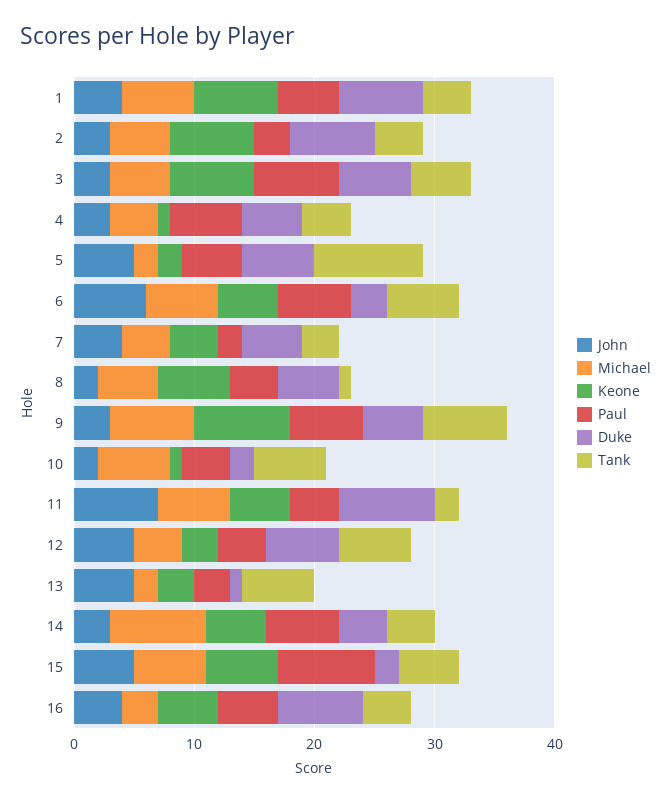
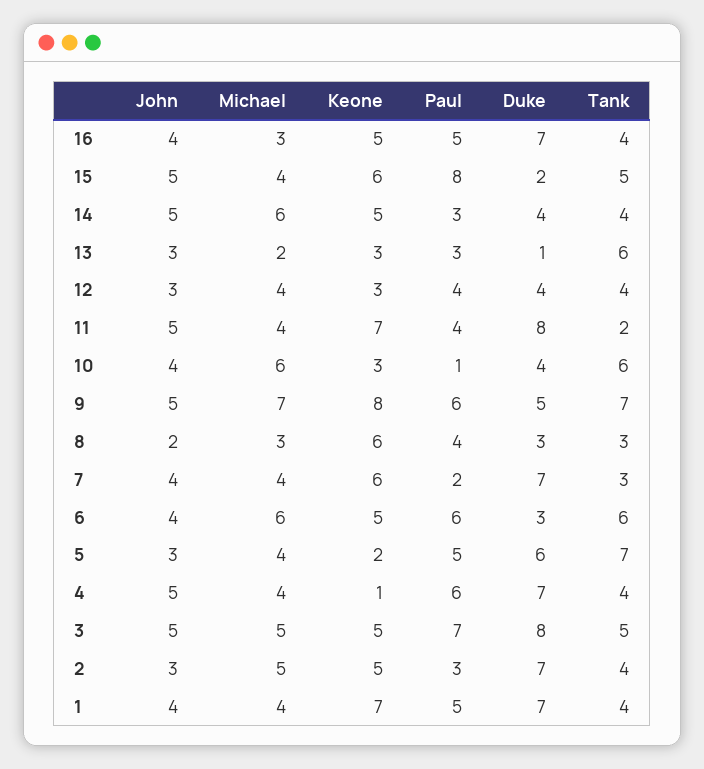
  {
    "John": {
      "1": 4,
      "2": 3,
-     "3": 3,
+     "3": 5,
-     "4": 3,
+     "4": 5,
-     "5": 5,
+     "5": 3,
-     "6": 6,
+     "6": 4,
      "7": 4,
      "8": 2,
-     "9": 3,
+     "9": 5,
-     "10": 2,
+     "10": 4,
-     "11": 7,
+     "11": 5,
-     "12": 5,
+     "12": 3,
-     "13": 5,
+     "13": 3,
-     "14": 3,
+     "14": 5,
      "15": 5,
      "16": 4
    },
    "Michael": {
-     "1": 6,
+     "1": 4,
      "2": 5,
      "3": 5,
      "4": 4,
-     "5": 2,
+     "5": 4,
      "6": 6,
      "7": 4,
-     "8": 5,
+     "8": 3,
      "9": 7,
      "10": 6,
-     "11": 6,
+     "11": 4,
      "12": 4,
      "13": 2,
-     "14": 8,
+     "14": 6,
-     "15": 6,
+     "15": 4,
      "16": 3
    },
    "Keone": {
      "1": 7,
-     "2": 7,
+     "2": 5,
-     "3": 7,
+     "3": 5,
      "4": 1,
      "5": 2,
      "6": 5,
-     "7": 4,
+     "7": 6,
      "8": 6,
      "9": 8,
-     "10": 1,
+     "10": 3,
-     "11": 5,
+     "11": 7,
      "12": 3,
      "13": 3,
      "14": 5,
      "15": 6,
      "16": 5
    },
    "Paul": {
      "1": 5,
      "2": 3,
      "3": 7,
      "4": 6,
      "5": 5,
      "6": 6,
      "7": 2,
      "8": 4,
      "9": 6,
-     "10": 4,
+     "10": 1,
      "11": 4,
      "12": 4,
      "13": 3,
-     "14": 6,
+     "14": 3,
      "15": 8,
      "16": 5
    },
    "Duke": {
      "1": 7,
      "2": 7,
-     "3": 6,
+     "3": 8,
-     "4": 5,
+     "4": 7,
      "5": 6,
      "6": 3,
-     "7": 5,
+     "7": 7,
-     "8": 5,
+     "8": 3,
      "9": 5,
-     "10": 2,
+     "10": 4,
      "11": 8,
-     "12": 6,
+     "12": 4,
      "13": 1,
      "14": 4,
      "15": 2,
      "16": 7
    },
    "Tank": {
      "1": 4,
      "2": 4,
      "3": 5,
      "4": 4,
-     "5": 9,
+     "5": 7,
      "6": 6,
      "7": 3,
-     "8": 1,
+     "8": 3,
      "9": 7,
      "10": 6,
      "11": 2,
-     "12": 6,
+     "12": 4,
      "13": 6,
      "14": 4,
      "15": 5,
      "16": 4
    }
  }

